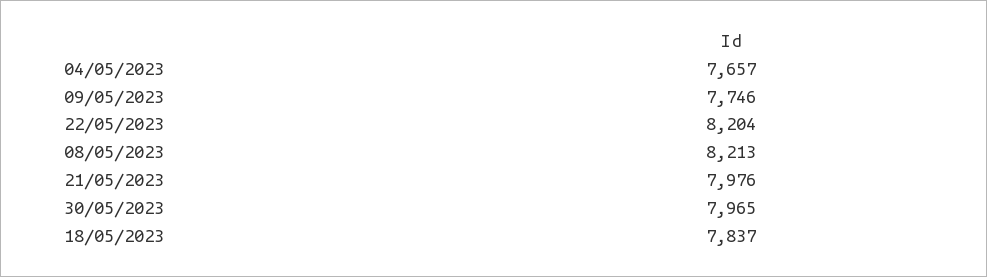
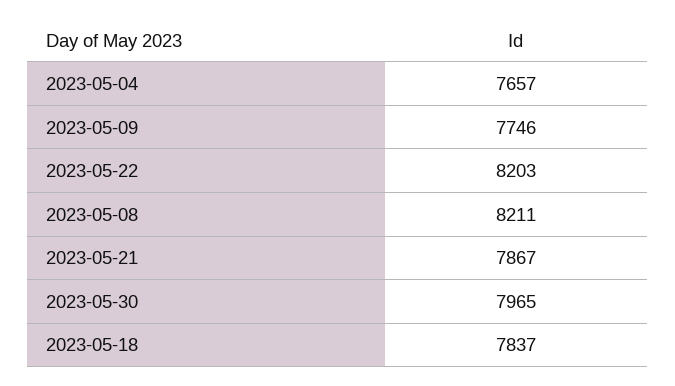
  {
    "04/05/2023": 7657,
    "09/05/2023": 7746,
-   "22/05/2023": 8204,
+   "22/05/2023": 8203,
-   "08/05/2023": 8213,
+   "08/05/2023": 8211,
-   "21/05/2023": 7976,
+   "21/05/2023": 7867,
    "30/05/2023": 7965,
    "18/05/2023": 7837
  }

